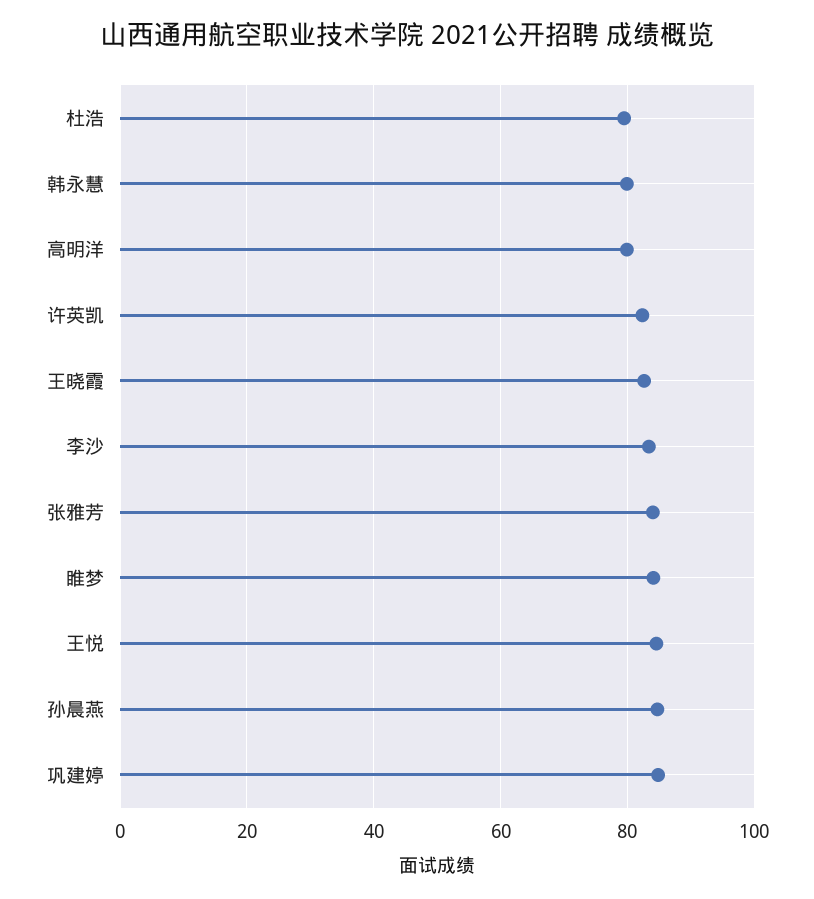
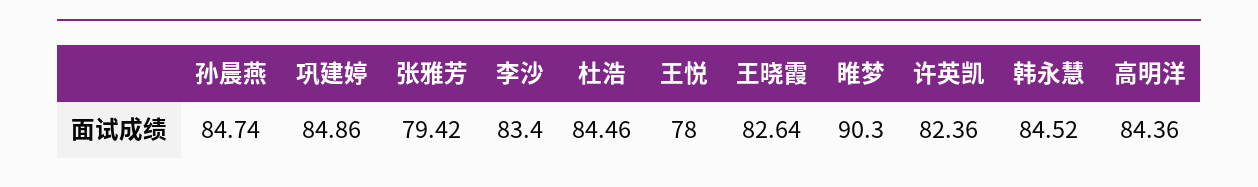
  {
-   "杜浩": 80,
+   "杜浩": 84.46,
-   "韩永慧": 80,
+   "韩永慧": 84.52,
-   "高明洋": 80,
+   "高明洋": 84.36,
    "许英凯": 82.36,
    "王晓霞": 82.64,
    "李沙": 83.4,
-   "张雅芳": 84,
+   "张雅芳": 79.42,
-   "睢梦": 84,
+   "睢梦": 90.3,
-   "王悦": 84,
+   "王悦": 78,
    "孙晨燕": 84.74,
    "巩建婷": 84.86
  }

